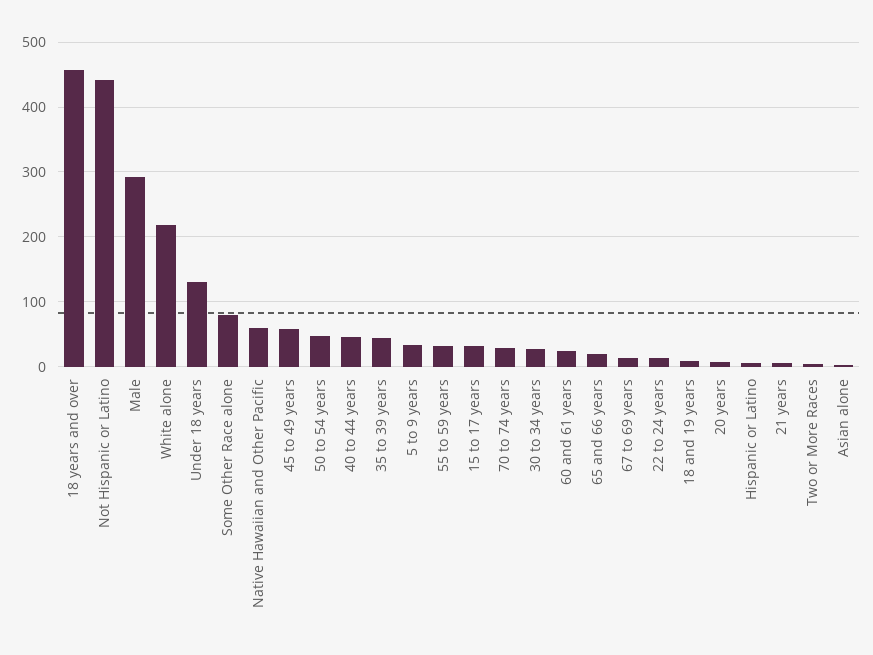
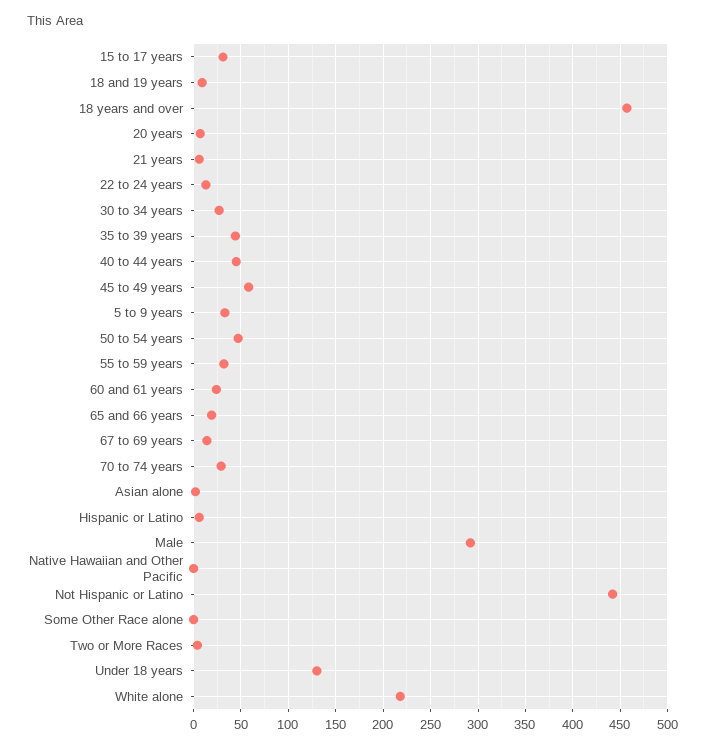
  {
    "18 years and over": 460,
    "Not Hispanic or Latino": 440,
    "Male": 290,
    "White alone": 220,
    "Under 18 years": 130,
-   "Some Other Race alone": 80,
+   "Some Other Race alone": 0,
-   "Native Hawaiian and Other Pacific": 60,
+   "Native Hawaiian and Other Pacific": 0,
    "45 to 49 years": 60,
    "50 to 54 years": 50,
    "40 to 44 years": 50,
    "35 to 39 years": 40,
    "5 to 9 years": 30,
    "55 to 59 years": 30,
    "15 to 17 years": 30,
    "70 to 74 years": 30,
    "30 to 34 years": 30,
    "60 and 61 years": 20,
    "65 and 66 years": 20,
    "67 to 69 years": 10,
    "22 to 24 years": 10,
    "18 and 19 years": 10,
    "20 years": 10,
    "Hispanic or Latino": 10,
    "21 years": 10,
    "Two or More Races": 0,
    "Asian alone": 0
  }

